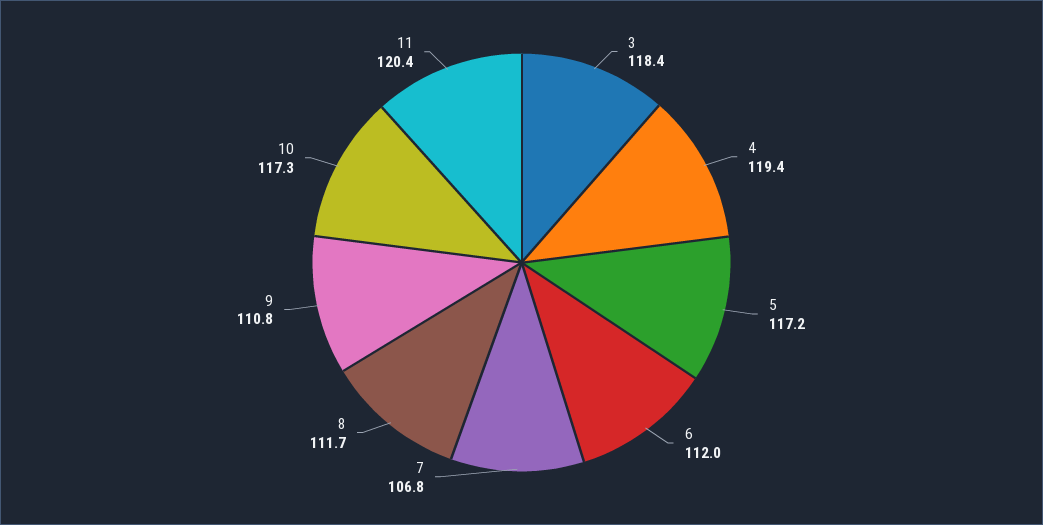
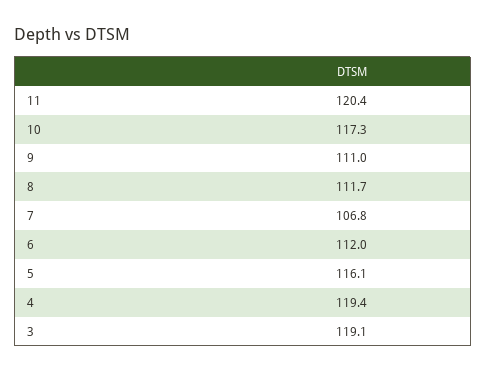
  {
-   "3": 118.4,
+   "3": 119.1,
    "4": 119.4,
-   "5": 117.2,
+   "5": 116.1,
    "6": 112,
    "7": 106.8,
    "8": 111.7,
-   "9": 110.8,
+   "9": 111,
    "10": 117.3,
    "11": 120.4
  }

